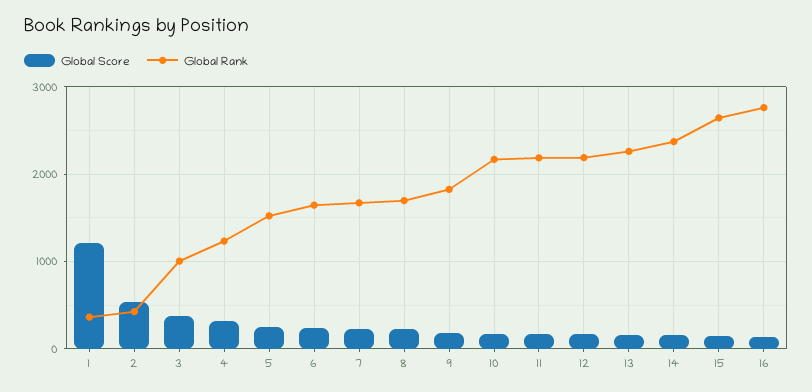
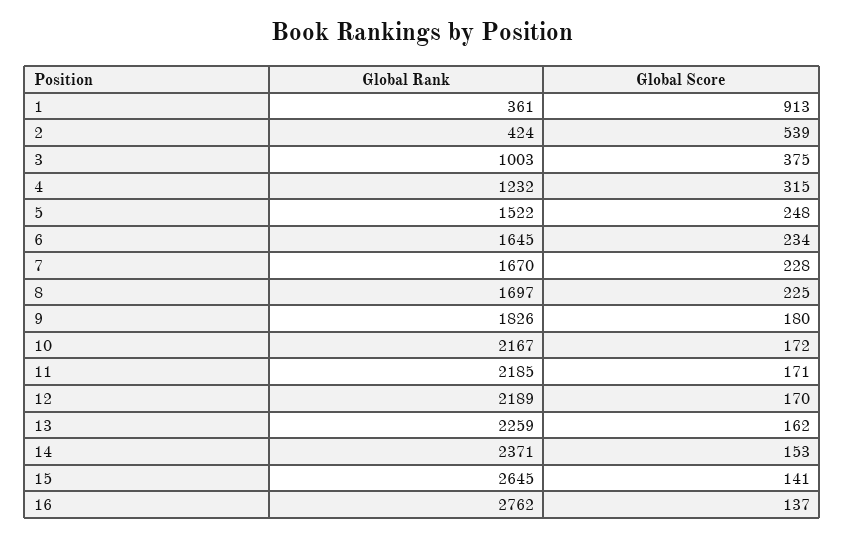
  {
    "Global Score": {
-     "1": 1200,
+     "1": 913,
      "2": 539,
      "3": 375,
      "4": 315,
      "5": 248,
      "6": 234,
      "7": 228,
      "8": 225,
      "9": 180,
      "10": 172,
      "11": 171,
      "12": 170,
      "13": 162,
      "14": 153,
      "15": 141,
      "16": 137
    },
    "Global Rank": {
      "1": 361,
      "2": 424,
      "3": 1003,
      "4": 1232,
      "5": 1522,
      "6": 1645,
      "7": 1670,
      "8": 1697,
      "9": 1826,
      "10": 2167,
      "11": 2185,
      "12": 2189,
      "13": 2259,
      "14": 2371,
      "15": 2645,
      "16": 2762
    }
  }

